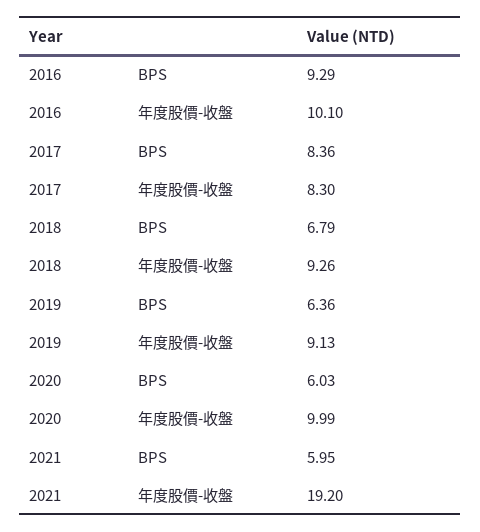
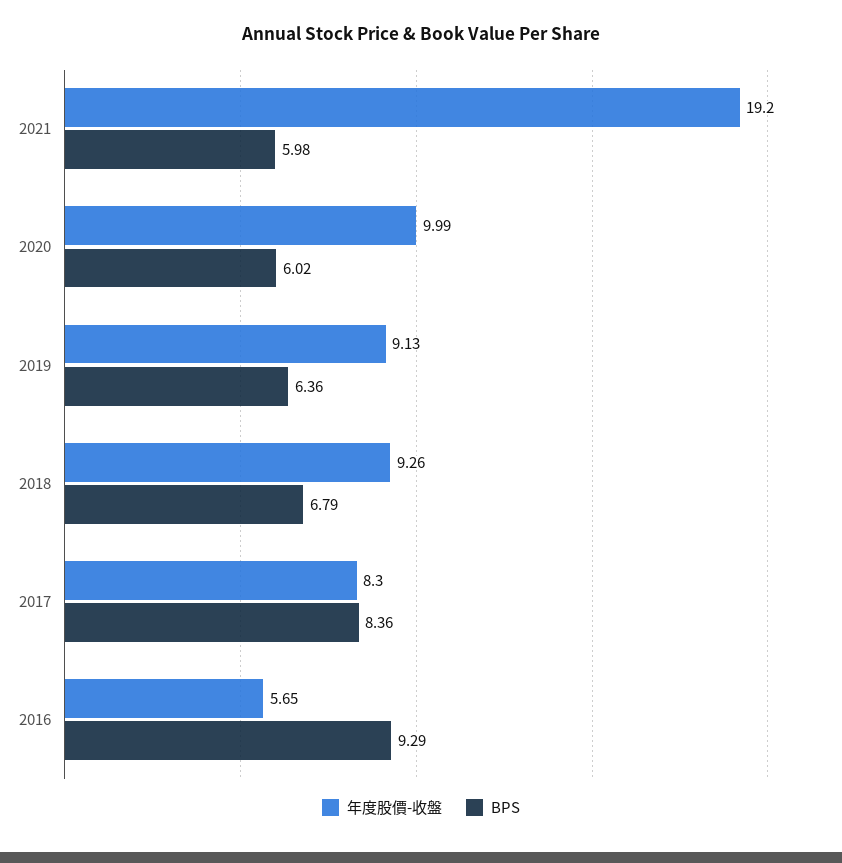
  {
    "BPS": {
      "2016": 9.29,
      "2017": 8.36,
      "2018": 6.79,
      "2019": 6.36,
-     "2020": 6.03,
+     "2020": 6.02,
-     "2021": 5.95
+     "2021": 5.98
    },
    "年度股價-收盤": {
-     "2016": 10.1,
+     "2016": 5.65,
      "2017": 8.3,
      "2018": 9.26,
      "2019": 9.13,
      "2020": 9.99,
      "2021": 19.2
    }
  }

